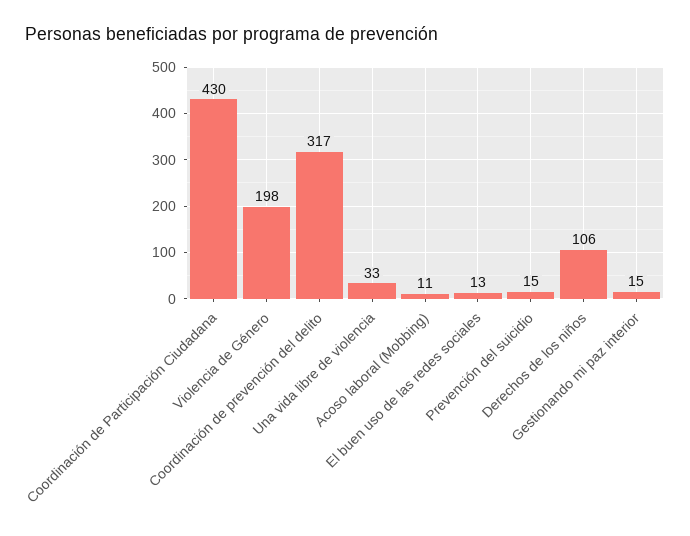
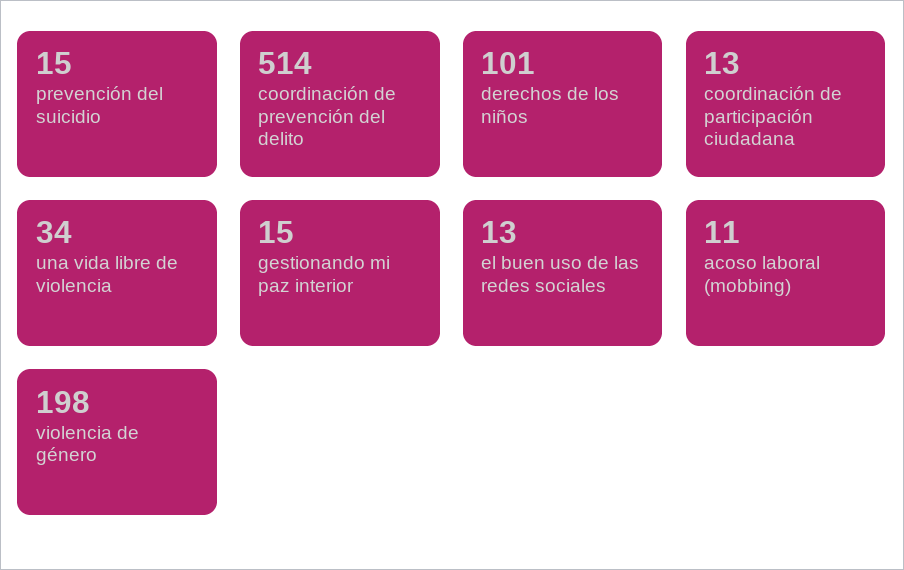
  {
-   "Coordinación de Participación Ciudadana": 430,
+   "Coordinación de Participación Ciudadana": 13,
    "Violencia de Género": 198,
-   "Coordinación de prevención del delito": 317,
+   "Coordinación de prevención del delito": 514,
-   "Una vida libre de violencia": 33,
+   "Una vida libre de violencia": 34,
    "Acoso laboral (Mobbing)": 11,
    "El buen uso de las redes sociales": 13,
    "Prevención del suicidio": 15,
-   "Derechos de los niños": 106,
+   "Derechos de los niños": 101,
    "Gestionando mi paz interior": 15
  }

